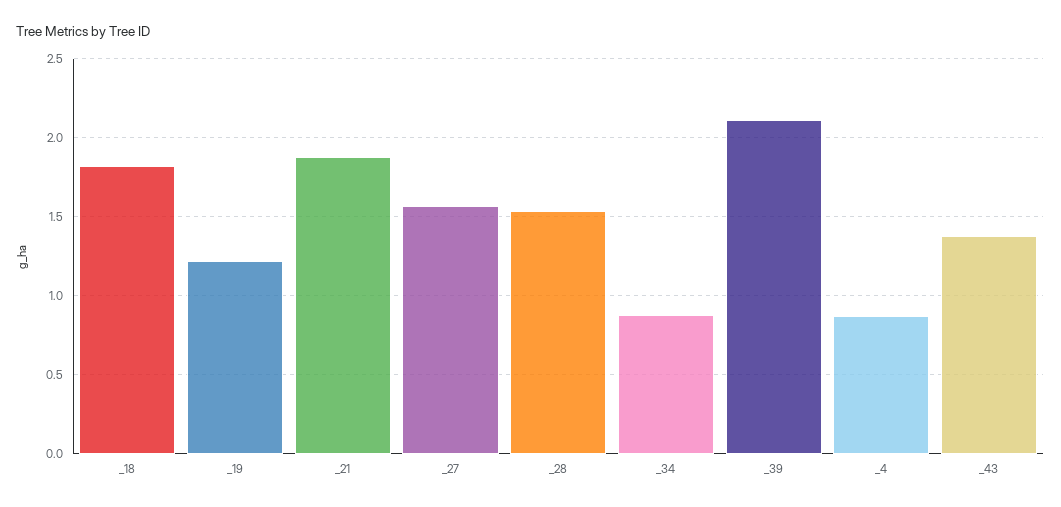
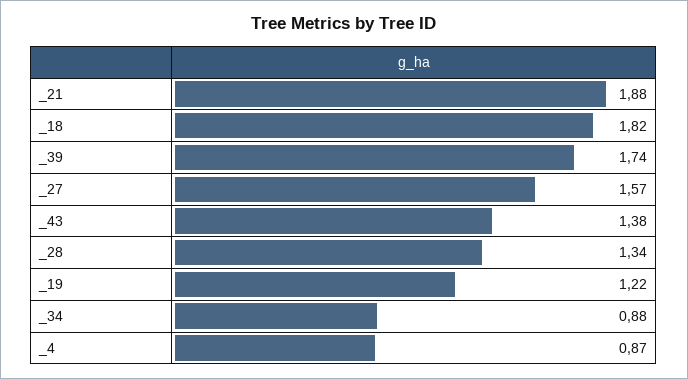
  {
    "_18": 1.82,
    "_19": 1.22,
    "_21": 1.88,
    "_27": 1.57,
-   "_28": 1.55,
+   "_28": 1.34,
    "_34": 0.88,
-   "_39": 2.1,
+   "_39": 1.74,
    "_4": 0.87,
    "_43": 1.38
  }

